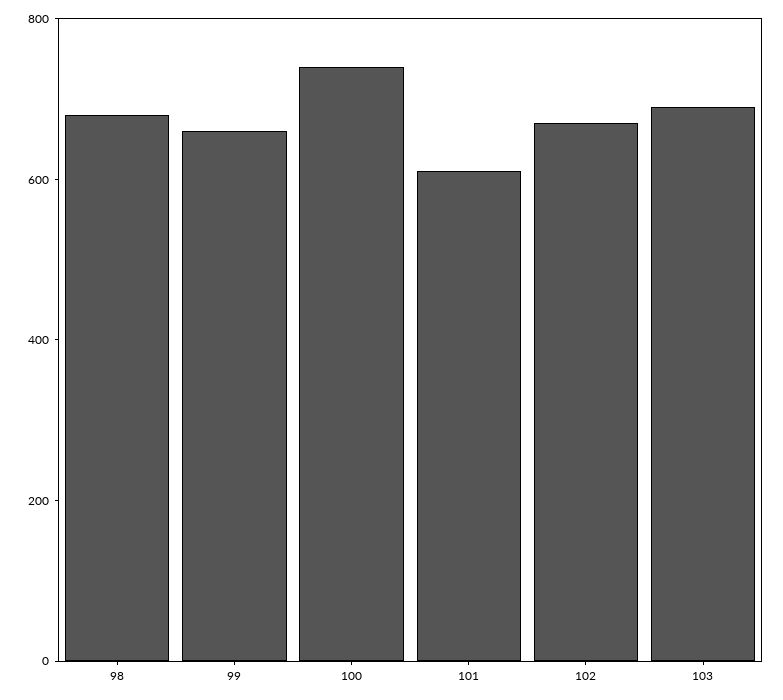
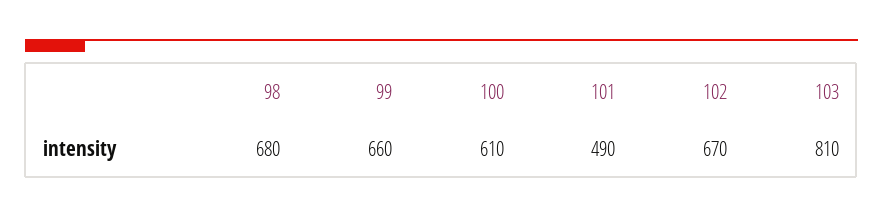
  {
    "98": 680,
    "99": 660,
-   "100": 750,
+   "100": 610,
-   "101": 600,
+   "101": 490,
    "102": 670,
-   "103": 700
+   "103": 810
  }

